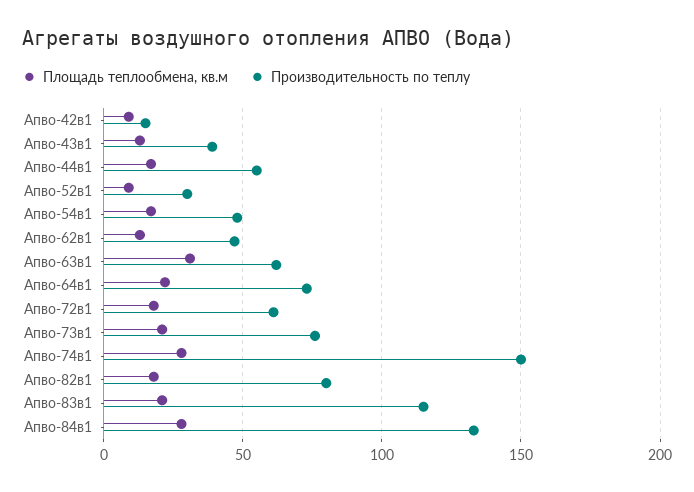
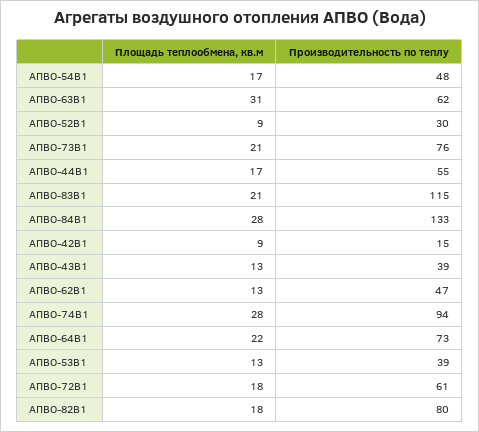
  {
    "Площадь теплообмена, кв.м": {
      "Апво-42в1": 9,
      "Апво-43в1": 13,
      "Апво-44в1": 17,
      "Апво-52в1": 9,
      "Апво-54в1": 17,
      "Апво-62в1": 13,
      "Апво-63в1": 31,
      "Апво-64в1": 22,
      "Апво-72в1": 18,
      "Апво-73в1": 21,
      "Апво-74в1": 28,
      "Апво-82в1": 18,
      "Апво-83в1": 21,
-     "Апво-84в1": 28
+     "Апво-84в1": 28,
+     "АПВО-53В1": 13
    },
    "Производительность по теплу": {
      "Апво-42в1": 15,
      "Апво-43в1": 39,
      "Апво-44в1": 55,
      "Апво-52в1": 30,
      "Апво-54в1": 48,
      "Апво-62в1": 47,
      "Апво-63в1": 62,
      "Апво-64в1": 73,
      "Апво-72в1": 61,
      "Апво-73в1": 76,
-     "Апво-74в1": 150,
+     "Апво-74в1": 94,
      "Апво-82в1": 80,
      "Апво-83в1": 115,
-     "Апво-84в1": 133
+     "Апво-84в1": 133,
+     "АПВО-53В1": 39
    }
  }

